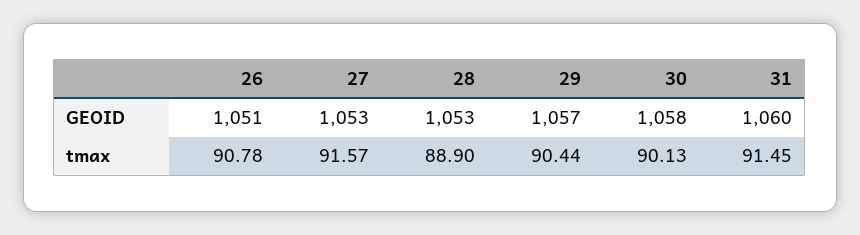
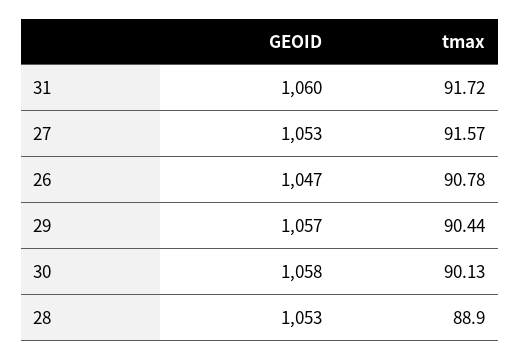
  {
    "26": {
-     "GEOID": 1051,
+     "GEOID": 1047,
      "tmax": 90.78
    },
    "27": {
      "GEOID": 1053,
      "tmax": 91.57
    },
    "28": {
      "GEOID": 1053,
      "tmax": 88.9
    },
    "29": {
      "GEOID": 1057,
      "tmax": 90.44
    },
    "30": {
      "GEOID": 1058,
      "tmax": 90.13
    },
    "31": {
      "GEOID": 1060,
-     "tmax": 91.45
+     "tmax": 91.72
    }
  }

